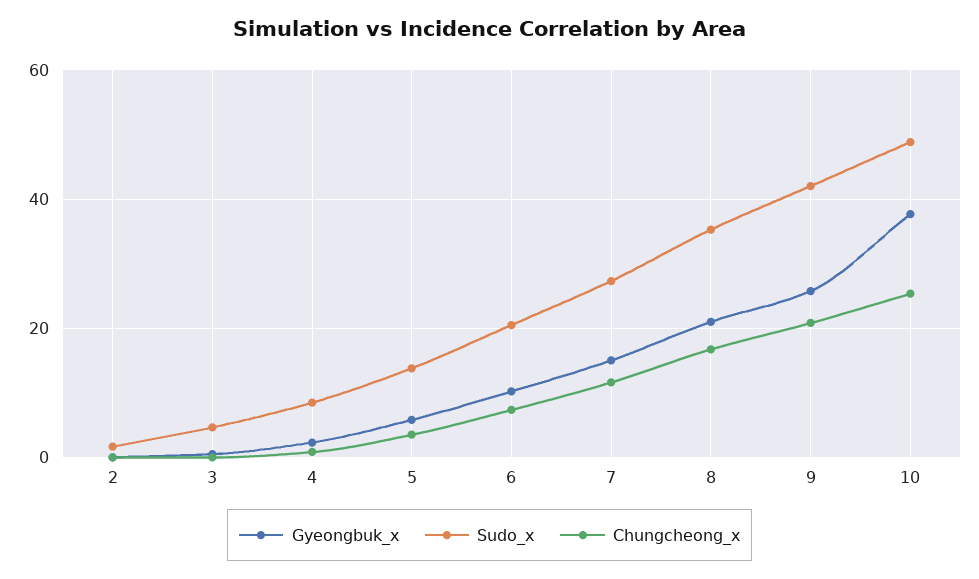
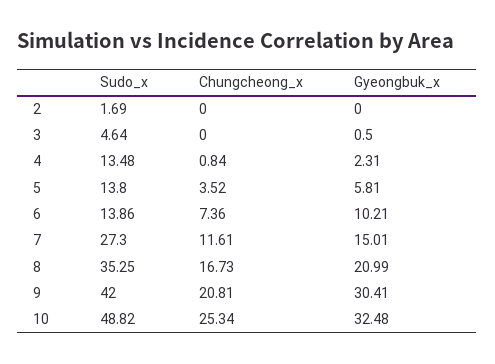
  {
    "Gyeongbuk_x": {
      "2": 0,
      "3": 0.5,
      "4": 2.31,
      "5": 5.81,
      "6": 10.21,
      "7": 15.01,
      "8": 20.99,
-     "9": 26,
+     "9": 30.41,
-     "10": 38
+     "10": 32.48
    },
    "Sudo_x": {
      "2": 1.69,
      "3": 4.64,
-     "4": 8,
+     "4": 13.48,
      "5": 13.8,
-     "6": 20,
+     "6": 13.86,
      "7": 27.3,
      "8": 35.25,
      "9": 42,
      "10": 48.82
    },
    "Chungcheong_x": {
      "2": 0,
      "3": 0,
      "4": 0.84,
      "5": 3.52,
      "6": 7.36,
      "7": 11.61,
      "8": 16.73,
      "9": 20.81,
      "10": 25.34
    }
  }

